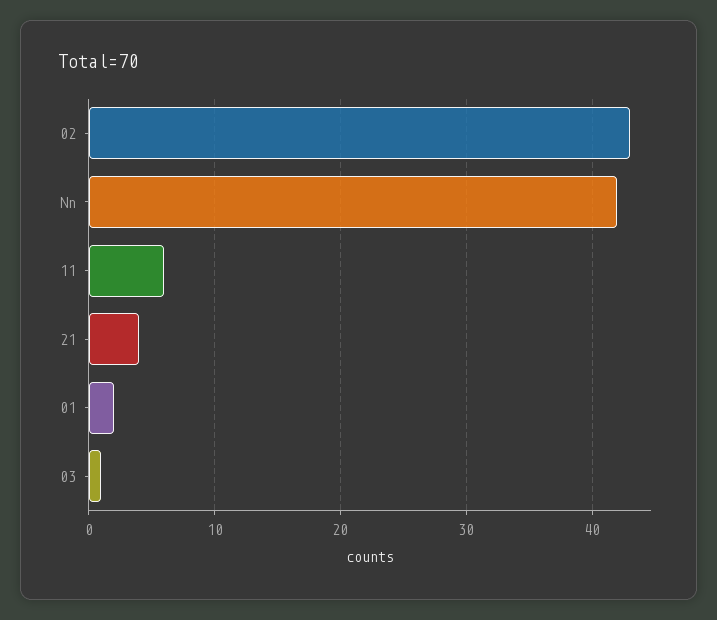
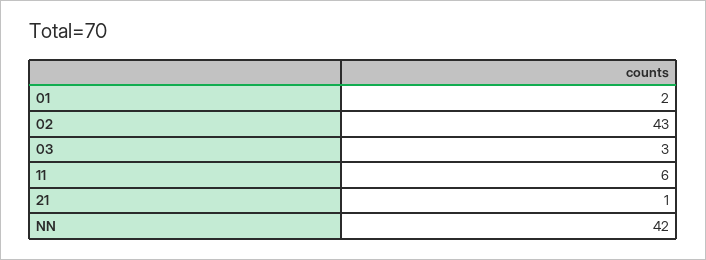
  {
    "02": 43,
    "Nn": 42,
    "11": 6,
-   "21": 4,
+   "21": 1,
    "01": 2,
-   "03": 1
+   "03": 3
  }

